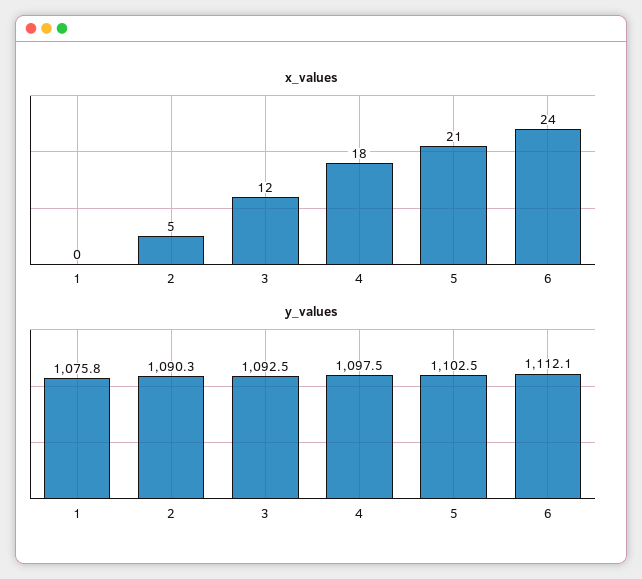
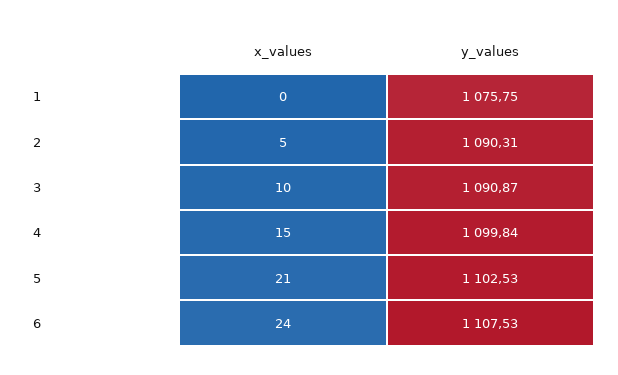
  {
    "x_values": {
      "1": 0,
      "2": 5,
-     "3": 12,
+     "3": 10,
-     "4": 18,
+     "4": 15,
      "5": 21,
      "6": 24
    },
    "y_values": {
      "1": 1075.75,
      "2": 1090.31,
-     "3": 1092.5,
+     "3": 1090.87,
-     "4": 1097.5,
+     "4": 1099.84,
      "5": 1102.53,
-     "6": 1112.1
+     "6": 1107.53
    }
  }

